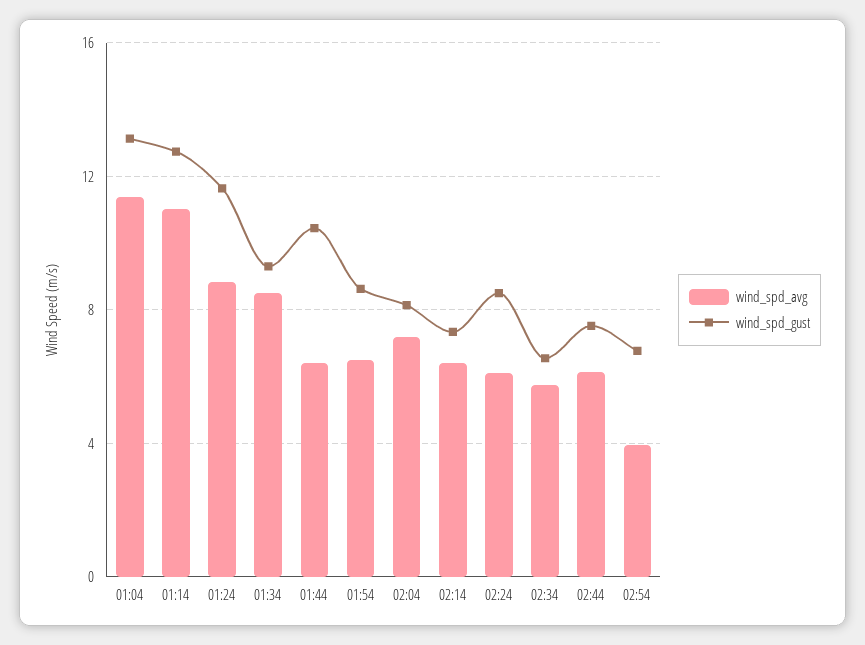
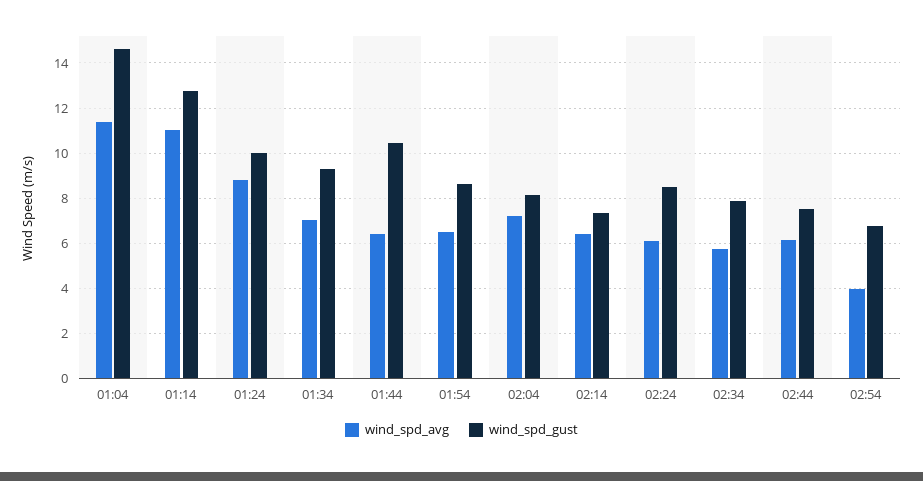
  {
    "wind_spd_avg": {
      "01:04": 11.5,
      "01:14": 11,
      "01:24": 9,
-     "01:34": 8.5,
+     "01:34": 7,
      "01:44": 6.5,
      "01:54": 6.5,
      "02:04": 7,
      "02:14": 6.5,
      "02:24": 6,
      "02:34": 6,
      "02:44": 6,
      "02:54": 4
    },
    "wind_spd_gust": {
-     "01:04": 13,
+     "01:04": 14.5,
      "01:14": 12.5,
-     "01:24": 11.5,
+     "01:24": 10,
      "01:34": 9.5,
      "01:44": 10.5,
      "01:54": 8.5,
      "02:04": 8,
      "02:14": 7.5,
      "02:24": 8.5,
-     "02:34": 6.5,
+     "02:34": 8,
      "02:44": 7.5,
      "02:54": 7
    }
  }

